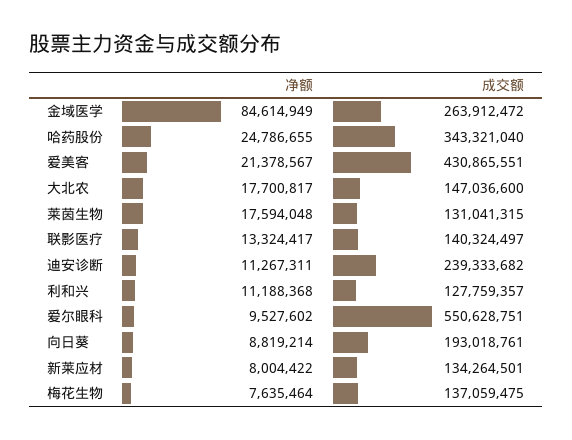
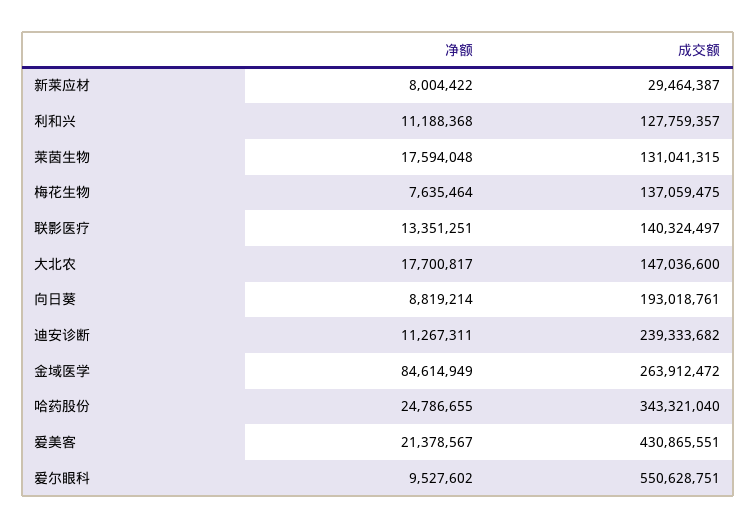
  {
    "净额": {
      "金域医学": 84614949,
      "哈药股份": 24786655,
      "爱美客": 21378567,
      "大北农": 17700817,
      "莱茵生物": 17594048,
-     "联影医疗": 13324417,
+     "联影医疗": 13351251,
      "迪安诊断": 11267311,
      "利和兴": 11188368,
      "爱尔眼科": 9527602,
      "向日葵": 8819214,
      "新莱应材": 8004422,
      "梅花生物": 7635464
    },
    "成交额": {
      "金域医学": 263912472,
      "哈药股份": 343321040,
      "爱美客": 430865551,
      "大北农": 147036600,
      "莱茵生物": 131041315,
      "联影医疗": 140324497,
      "迪安诊断": 239333682,
      "利和兴": 127759357,
      "爱尔眼科": 550628751,
      "向日葵": 193018761,
-     "新莱应材": 134264501,
+     "新莱应材": 29464387,
      "梅花生物": 137059475
    }
  }

